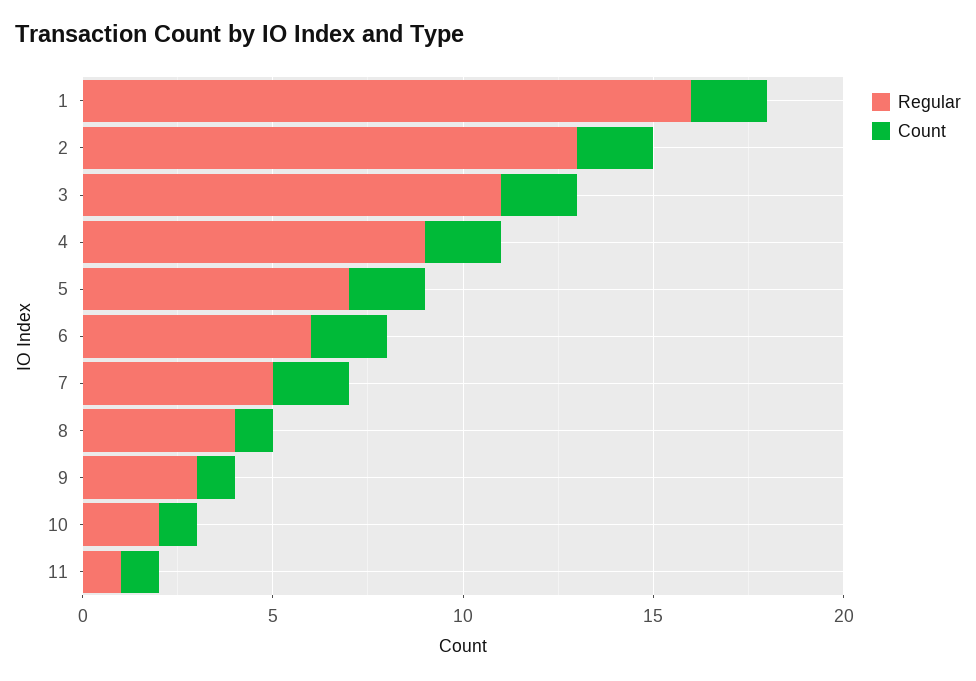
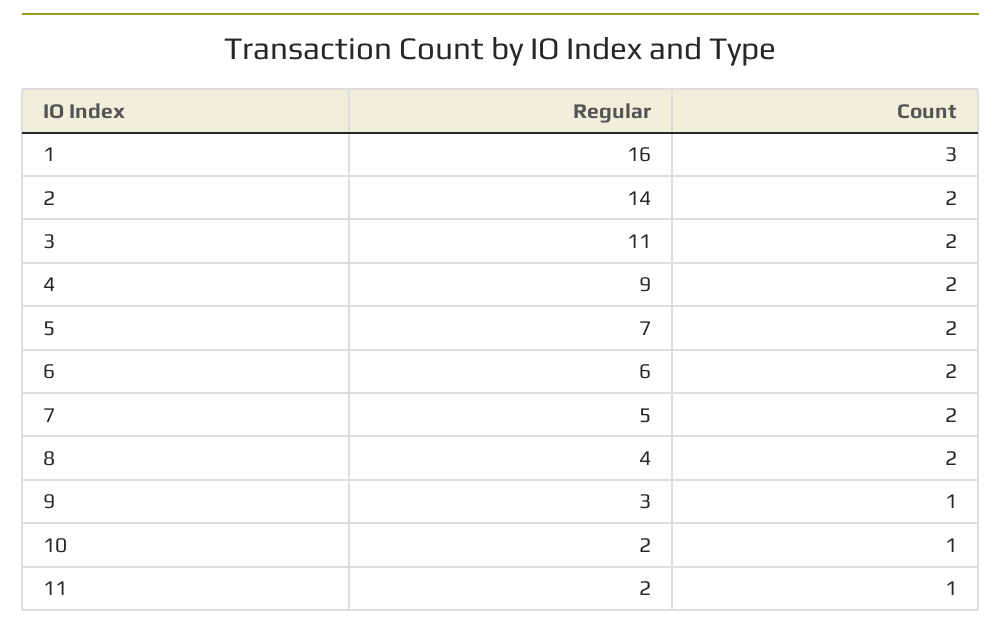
  {
    "Regular": {
      "1": 16,
-     "2": 13,
+     "2": 14,
      "3": 11,
      "4": 9,
      "5": 7,
      "6": 6,
      "7": 5,
      "8": 4,
      "9": 3,
      "10": 2,
-     "11": 1
+     "11": 2
    },
    "Count": {
-     "1": 2,
+     "1": 3,
      "2": 2,
      "3": 2,
      "4": 2,
      "5": 2,
      "6": 2,
      "7": 2,
-     "8": 1,
+     "8": 2,
      "9": 1,
      "10": 1,
      "11": 1
    }
  }

